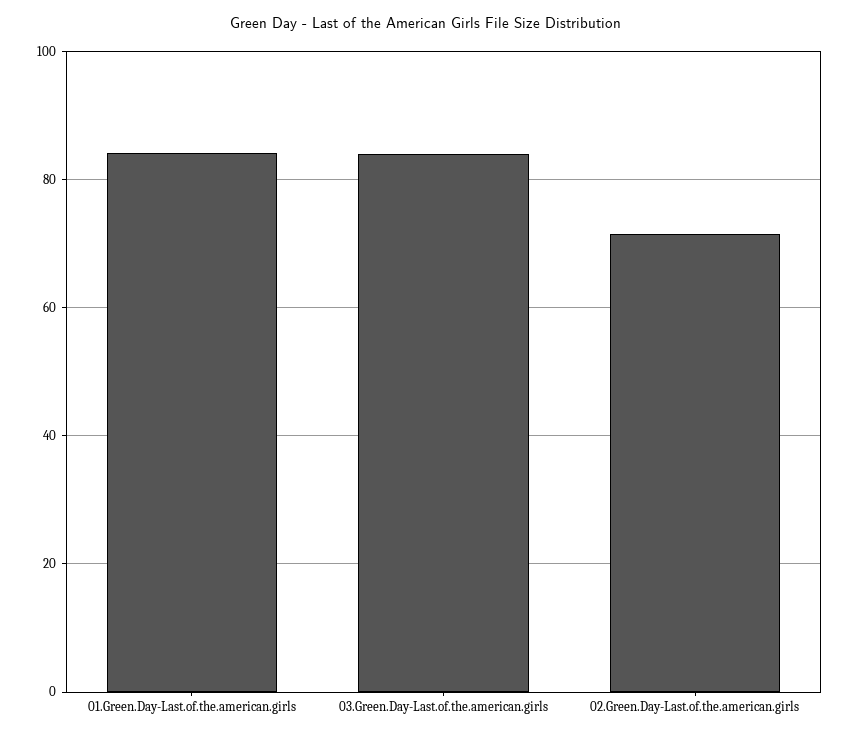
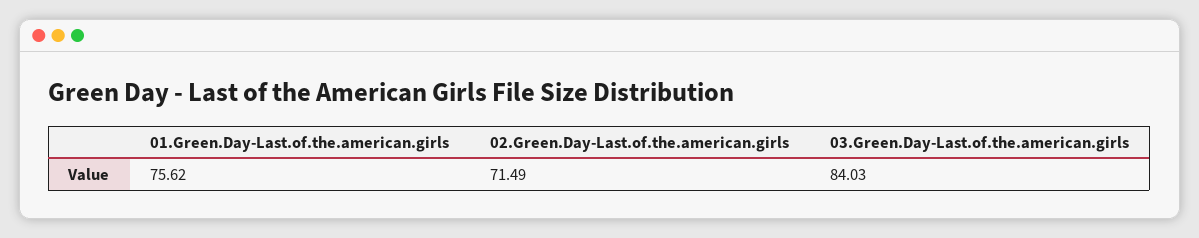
  {
-   "01.Green.Day-Last.of.the.american.girls": 84,
+   "01.Green.Day-Last.of.the.american.girls": 75.62,
    "03.Green.Day-Last.of.the.american.girls": 84.03,
    "02.Green.Day-Last.of.the.american.girls": 71.49
  }

